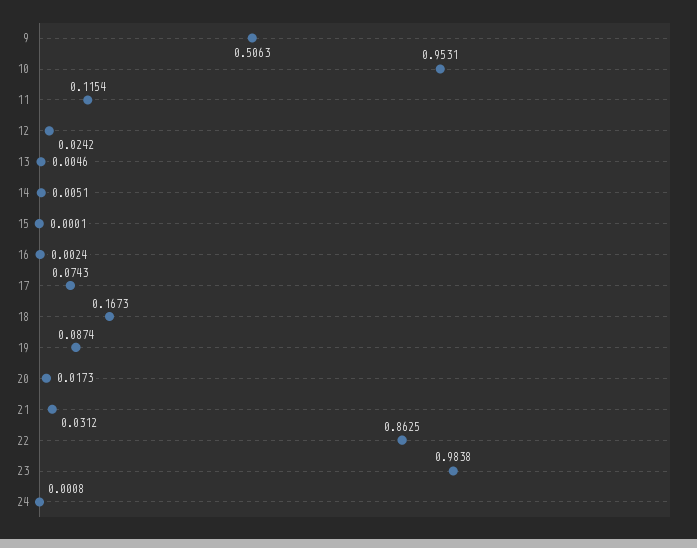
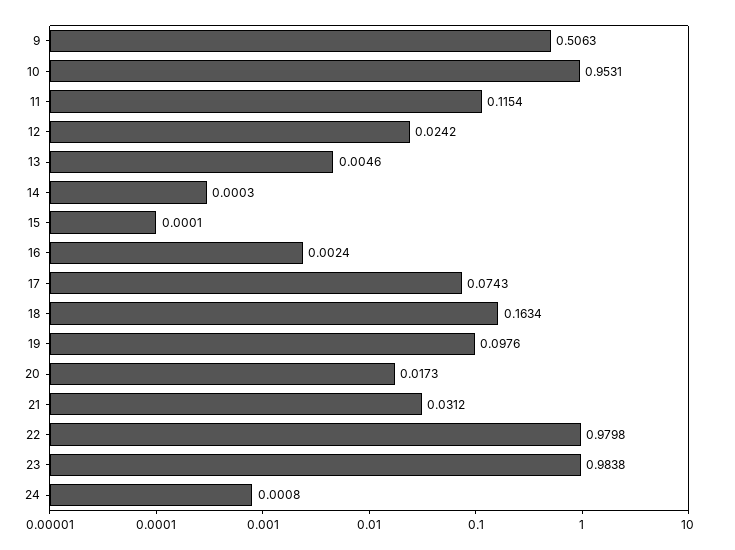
  {
    "9": 0.5063,
    "10": 0.9531,
    "11": 0.1154,
    "12": 0.0242,
    "13": 0.0046,
-   "14": 0.0051,
+   "14": 0.0003,
    "15": 0.0001,
    "16": 0.0024,
    "17": 0.0743,
-   "18": 0.1673,
+   "18": 0.1634,
-   "19": 0.0874,
+   "19": 0.0976,
    "20": 0.0173,
    "21": 0.0312,
-   "22": 0.8625,
+   "22": 0.9798,
    "23": 0.9838,
    "24": 0.0008
  }

